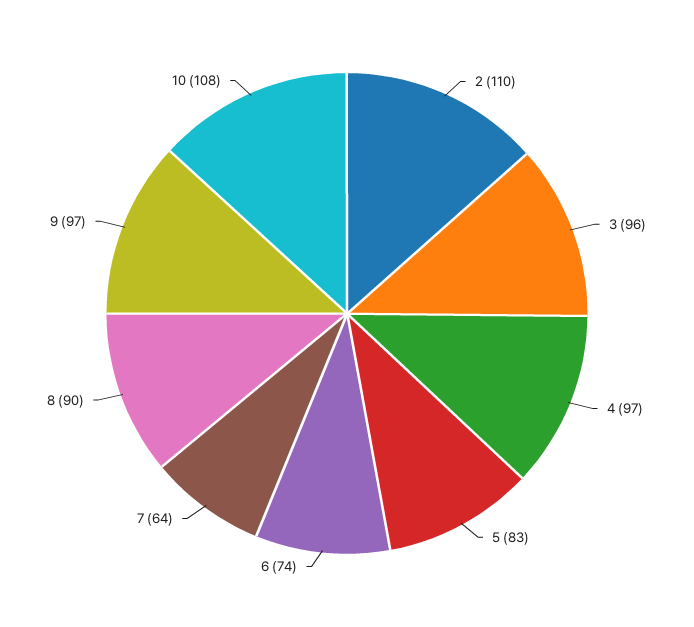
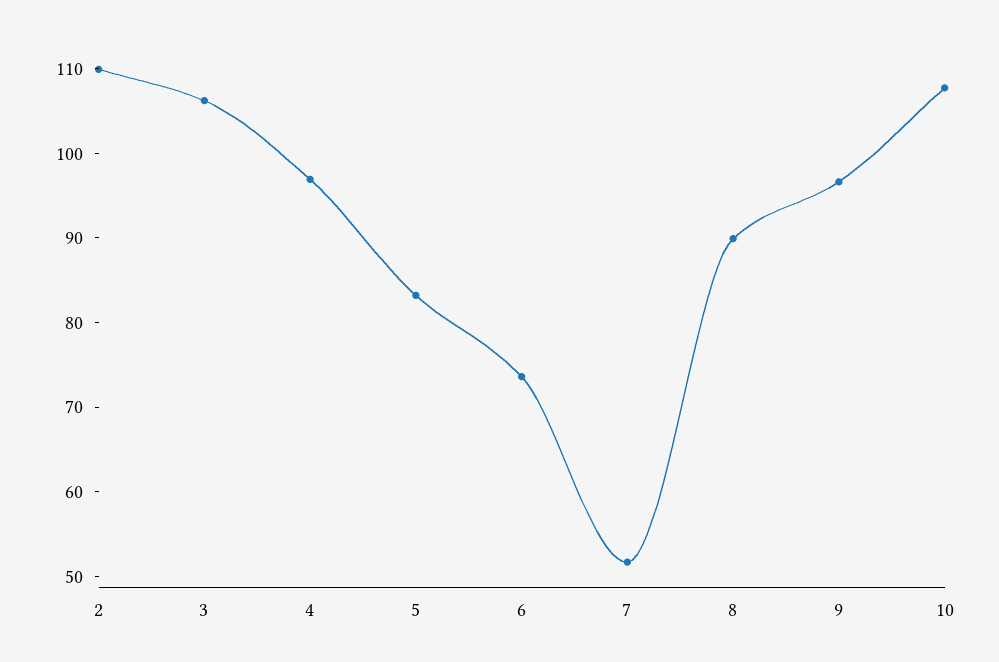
  {
    "2": 110,
-   "3": 96,
+   "3": 106,
    "4": 97,
    "5": 83,
    "6": 74,
-   "7": 64,
+   "7": 52,
    "8": 90,
    "9": 97,
    "10": 108
  }

